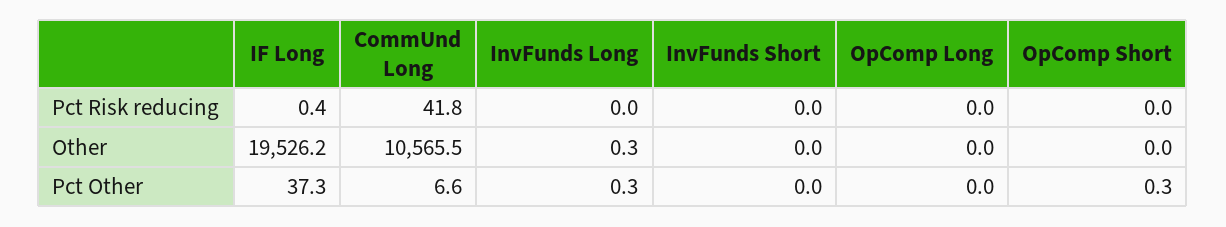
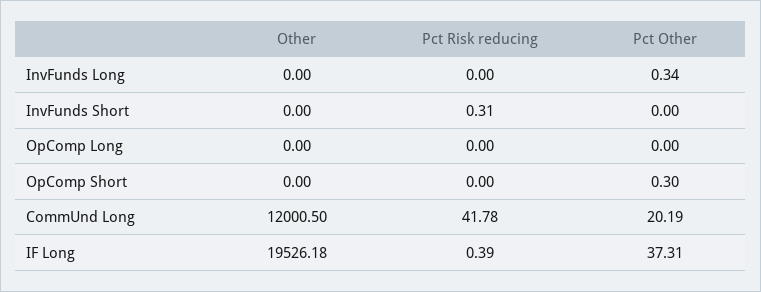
  {
    "IF Long": {
      "Pct Risk reducing": 0.39,
      "Other": 19526.18,
      "Pct Other": 37.31
    },
    "CommUnd Long": {
      "Pct Risk reducing": 41.78,
-     "Other": 10565.5,
+     "Other": 12000.5,
-     "Pct Other": 6.6
+     "Pct Other": 20.19
    },
    "InvFunds Long": {
      "Pct Risk reducing": 0,
-     "Other": 0.3,
+     "Other": 0,
      "Pct Other": 0.34
    },
    "InvFunds Short": {
-     "Pct Risk reducing": 0,
+     "Pct Risk reducing": 0.31,
      "Other": 0,
      "Pct Other": 0
    },
    "OpComp Long": {
      "Pct Risk reducing": 0,
      "Other": 0,
      "Pct Other": 0
    },
    "OpComp Short": {
      "Pct Risk reducing": 0,
      "Other": 0,
      "Pct Other": 0.3
    }
  }

